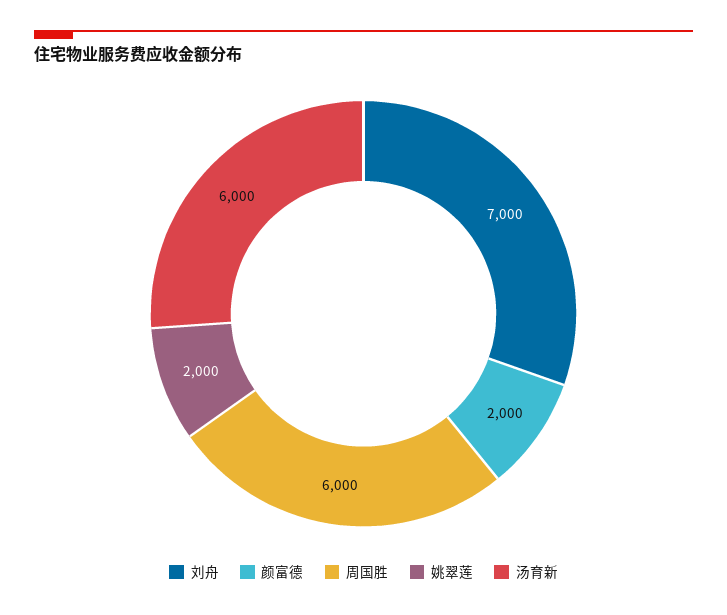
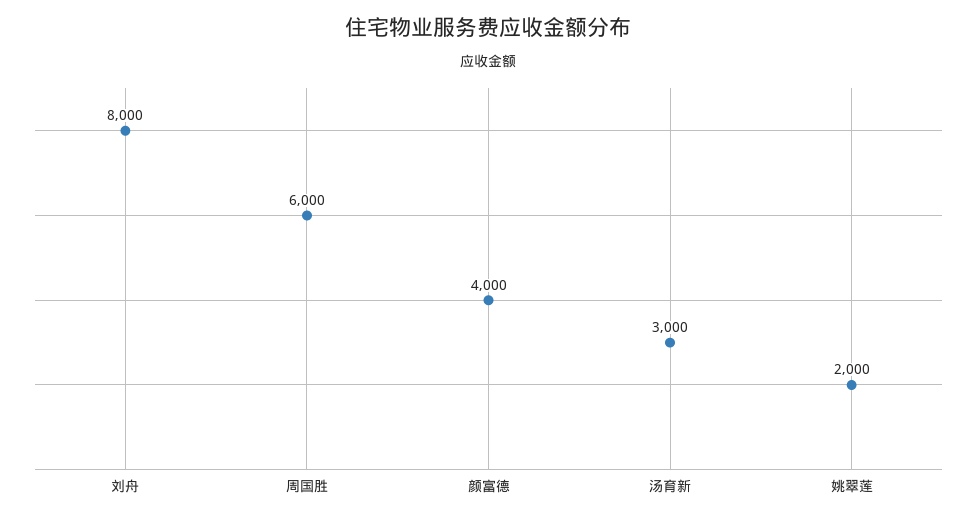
  {
-   "刘舟": 7000,
+   "刘舟": 8000,
-   "颜富德": 2000,
+   "颜富德": 4000,
    "周国胜": 6000,
    "姚翠莲": 2000,
-   "汤育新": 6000
+   "汤育新": 3000
  }

